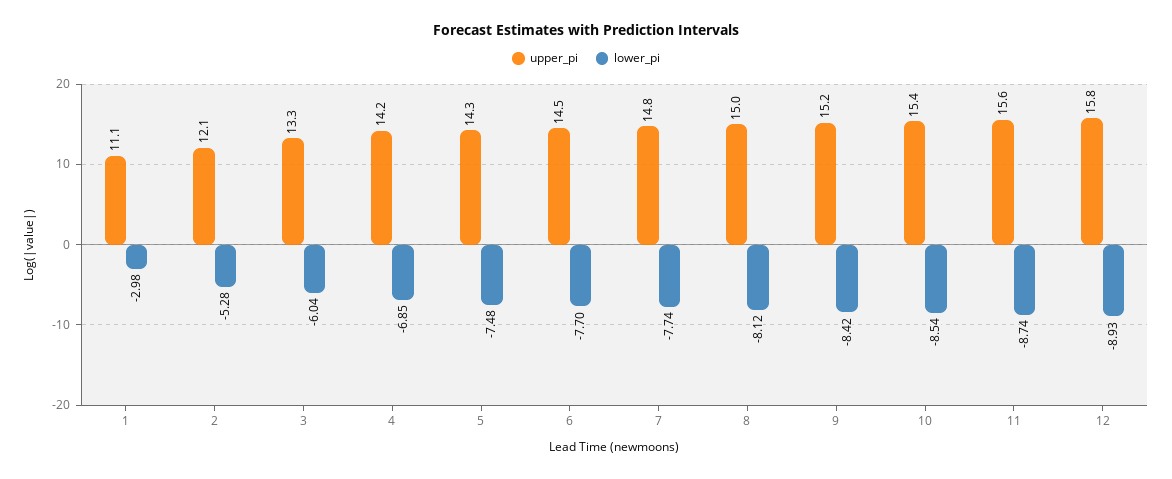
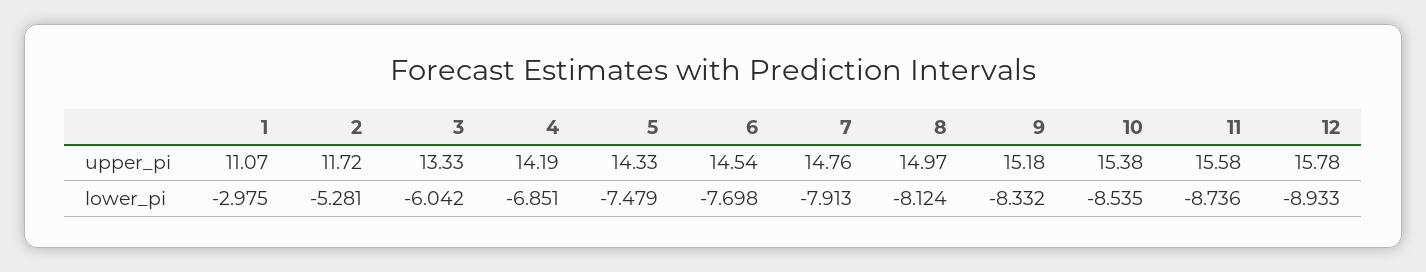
  {
    "upper_pi": {
      "1": 11.07,
-     "2": 12.1,
+     "2": 11.72,
      "3": 13.33,
      "4": 14.19,
      "5": 14.33,
      "6": 14.54,
      "7": 14.76,
      "8": 14.97,
      "9": 15.18,
      "10": 15.38,
      "11": 15.58,
      "12": 15.78
    },
    "lower_pi": {
      "1": -2.975,
      "2": -5.281,
      "3": -6.042,
      "4": -6.851,
      "5": -7.479,
      "6": -7.698,
-     "7": -7.74,
+     "7": -7.913,
      "8": -8.124,
-     "9": -8.42,
+     "9": -8.332,
      "10": -8.535,
      "11": -8.736,
      "12": -8.933
    }
  }

